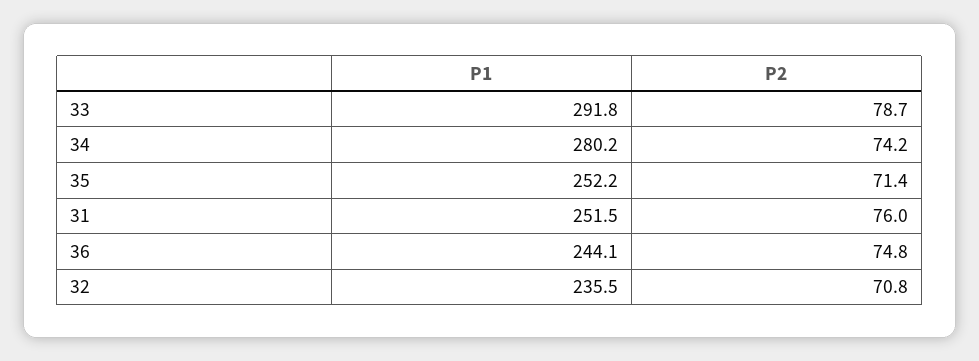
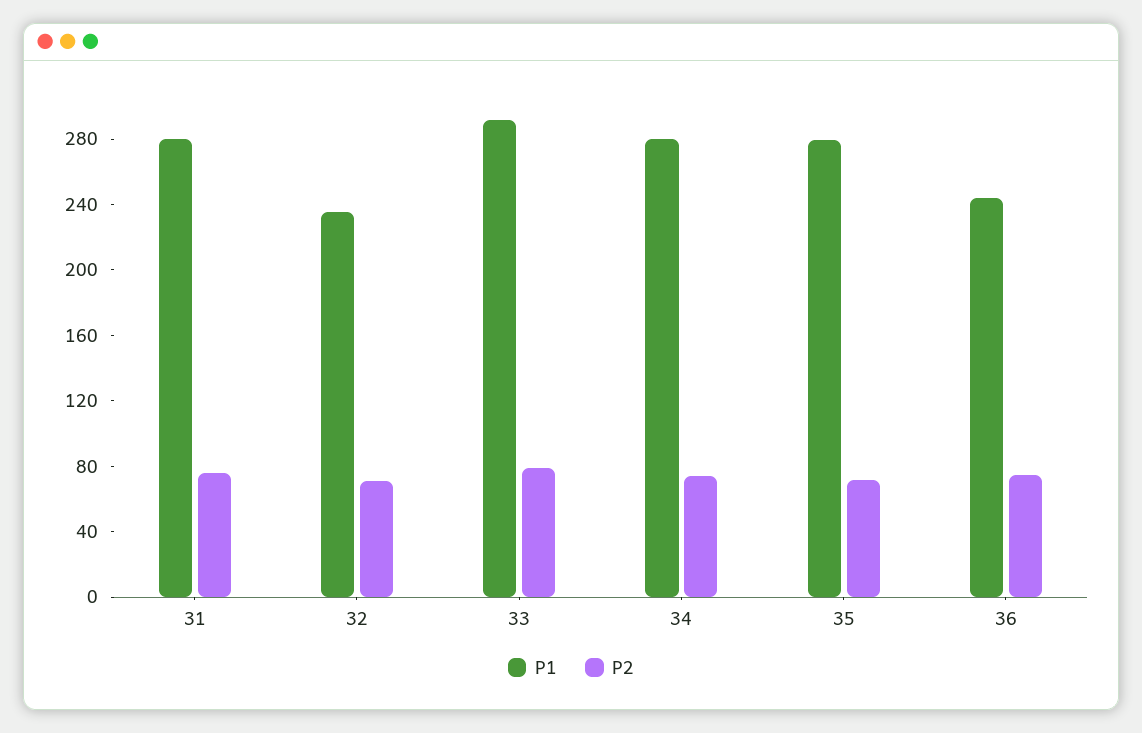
  {
    "P1": {
      "33": 291.8,
      "34": 280.2,
-     "35": 252.2,
+     "35": 280,
-     "31": 251.5,
+     "31": 280,
      "36": 244.1,
      "32": 235.5
    },
    "P2": {
      "33": 78.7,
      "34": 74.2,
      "35": 71.4,
      "31": 76,
      "36": 74.8,
      "32": 70.8
    }
  }

